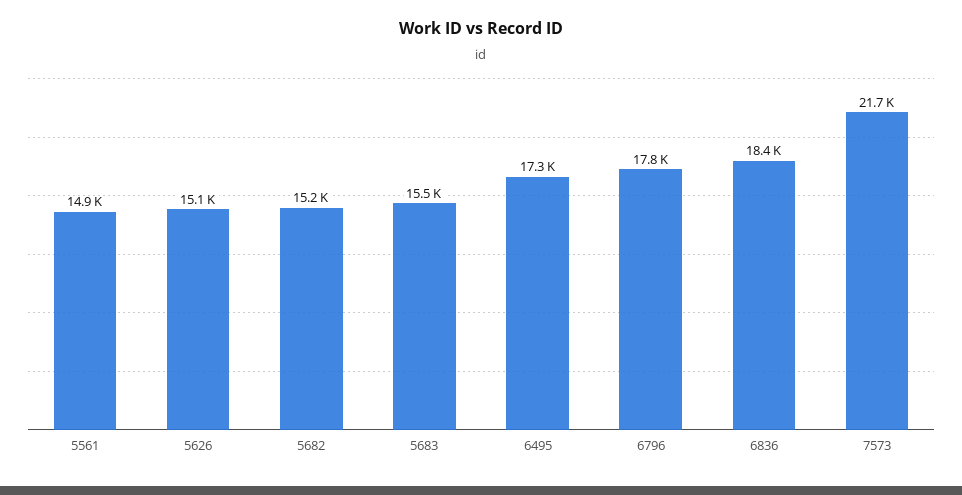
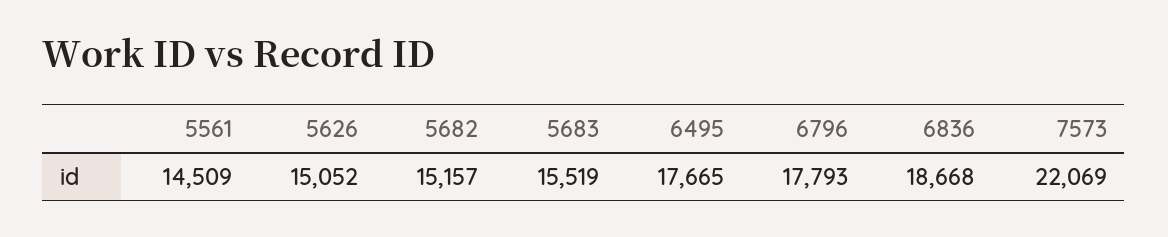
  {
-   "5561": 14900,
+   "5561": 14509,
    "5626": 15052,
    "5682": 15157,
    "5683": 15519,
-   "6495": 17300,
+   "6495": 17665,
    "6796": 17793,
-   "6836": 18400,
+   "6836": 18668,
-   "7573": 21700
+   "7573": 22069
  }

